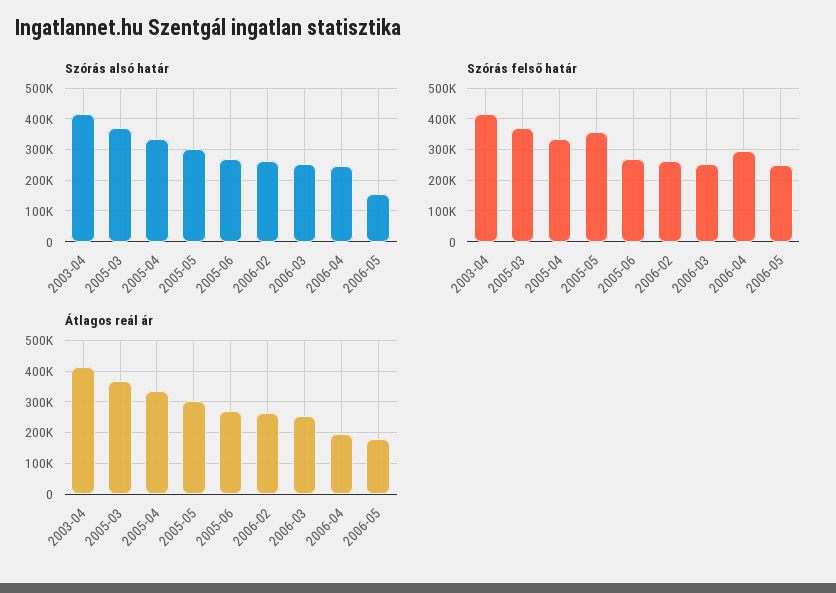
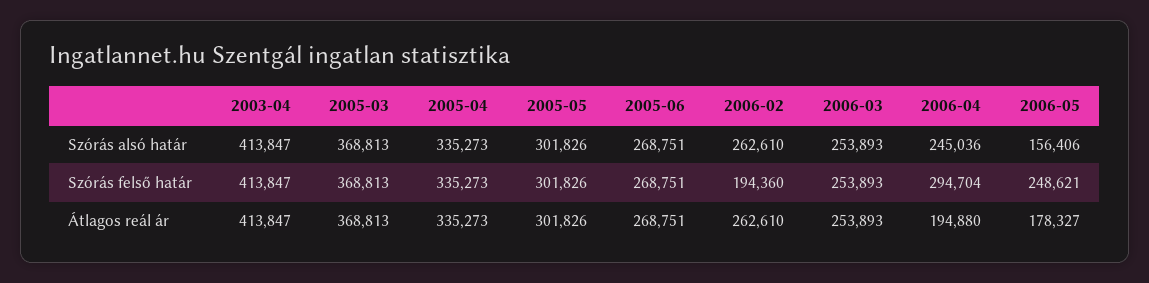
  {
    "Szórás alsó határ": {
      "2003-04": 413847,
      "2005-03": 368813,
      "2005-04": 335273,
      "2005-05": 301826,
      "2005-06": 268751,
      "2006-02": 262610,
      "2006-03": 253893,
      "2006-04": 245036,
      "2006-05": 156406
    },
    "Szórás felső határ": {
      "2003-04": 413847,
      "2005-03": 368813,
      "2005-04": 335273,
-     "2005-05": 360000,
+     "2005-05": 301826,
      "2005-06": 268751,
-     "2006-02": 260000,
+     "2006-02": 194360,
      "2006-03": 253893,
      "2006-04": 294704,
      "2006-05": 248621
    },
    "Átlagos reál ár": {
      "2003-04": 413847,
      "2005-03": 368813,
      "2005-04": 335273,
      "2005-05": 301826,
      "2005-06": 268751,
      "2006-02": 262610,
      "2006-03": 253893,
      "2006-04": 194880,
      "2006-05": 178327
    }
  }

